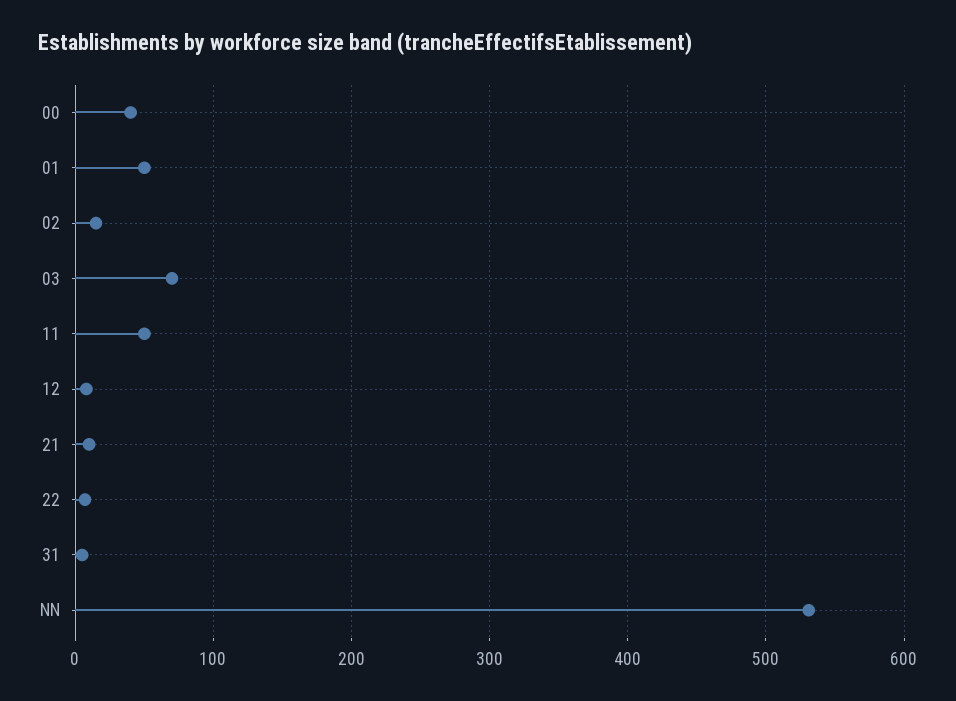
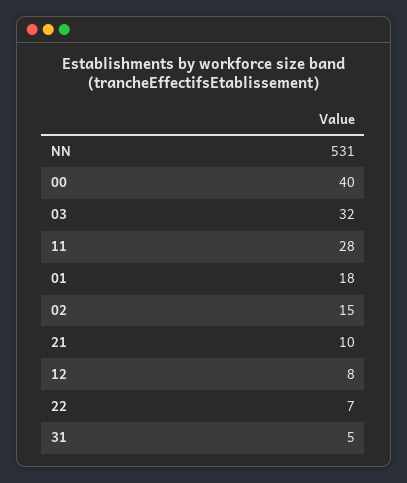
  {
    "00": 40,
-   "01": 50,
+   "01": 18,
    "02": 15,
-   "03": 70,
+   "03": 32,
-   "11": 50,
+   "11": 28,
    "12": 8,
    "21": 10,
    "22": 7,
    "31": 5,
    "NN": 531
  }

